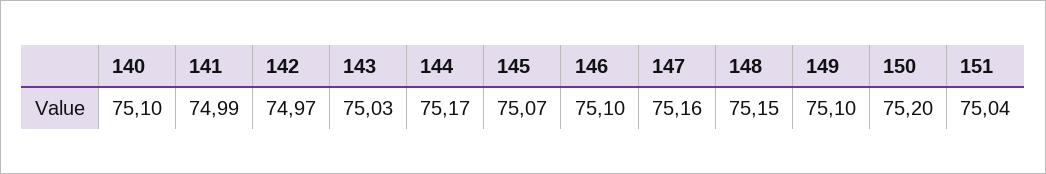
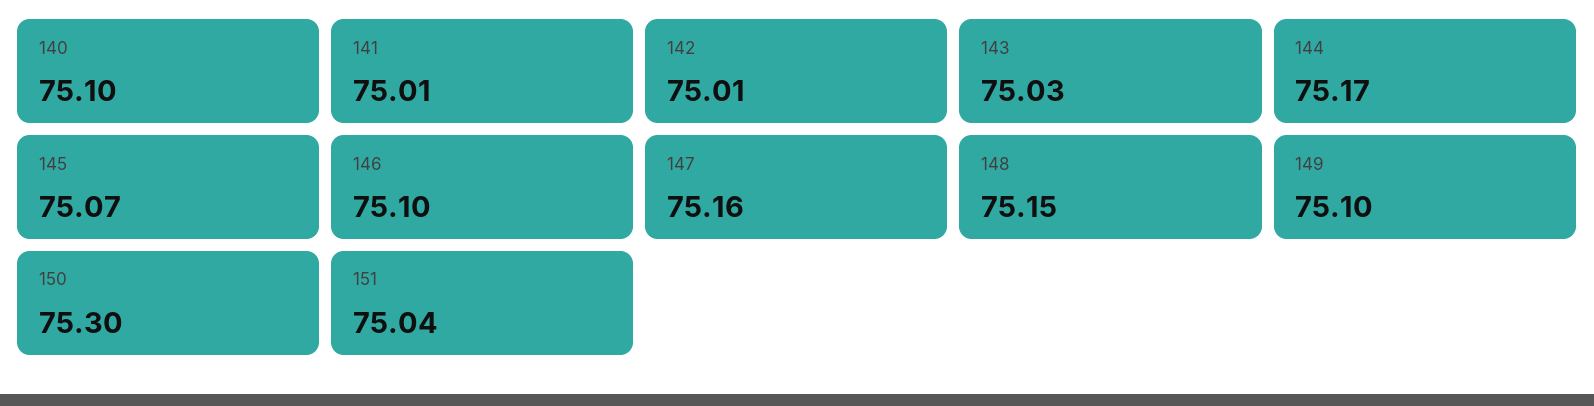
  {
    "140": 75.1,
-   "141": 74.99,
+   "141": 75.01,
-   "142": 74.97,
+   "142": 75.01,
    "143": 75.03,
    "144": 75.17,
    "145": 75.07,
    "146": 75.1,
    "147": 75.16,
    "148": 75.15,
    "149": 75.1,
-   "150": 75.2,
+   "150": 75.3,
    "151": 75.04
  }

